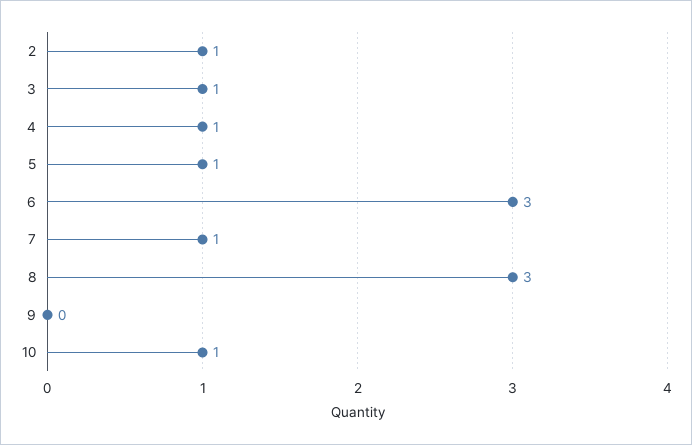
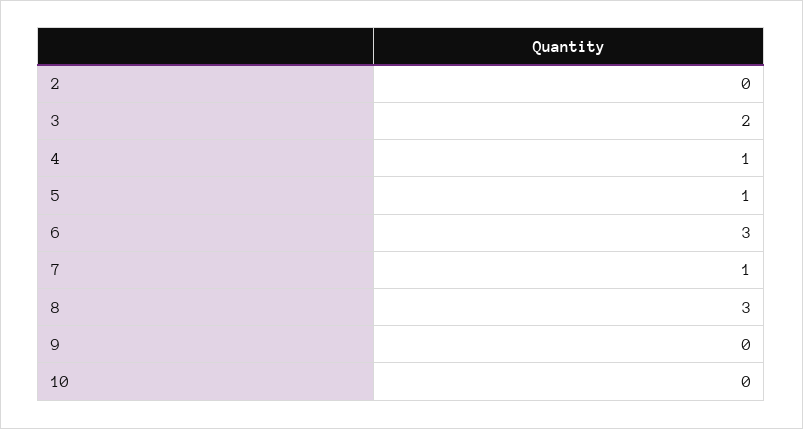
  {
-   "2": 1,
+   "2": 0,
-   "3": 1,
+   "3": 2,
    "4": 1,
    "5": 1,
    "6": 3,
    "7": 1,
    "8": 3,
    "9": 0,
-   "10": 1
+   "10": 0
  }

